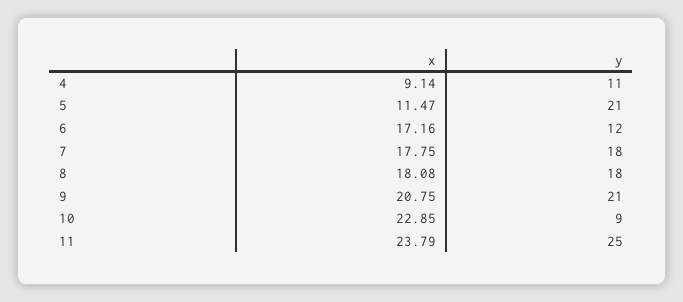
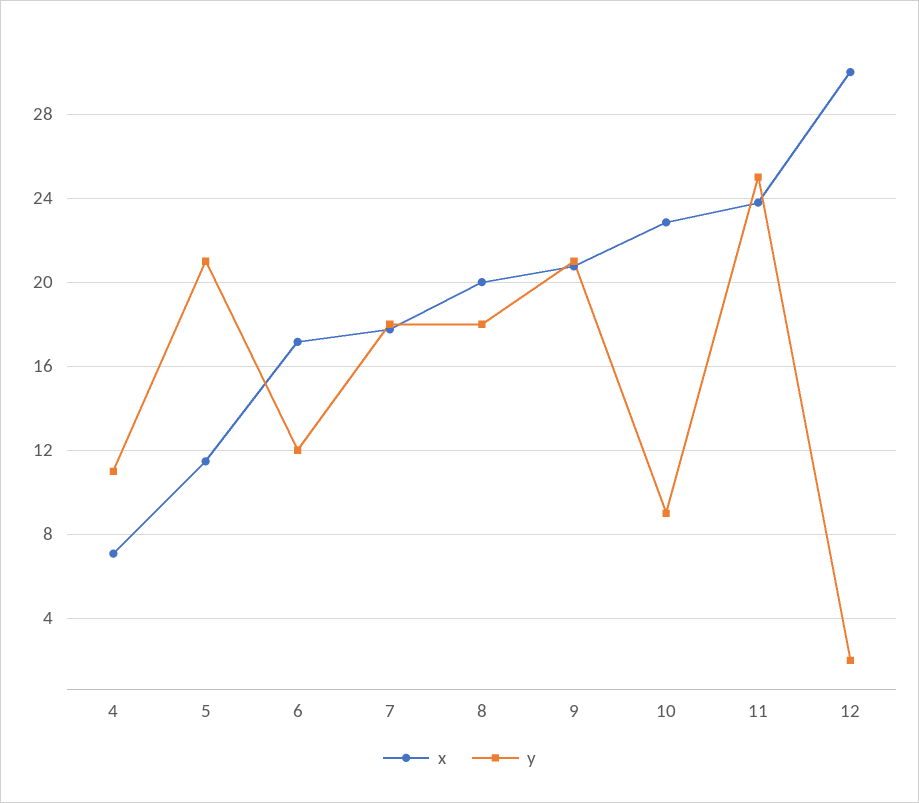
  {
    "x": {
-     "4": 9.14,
+     "4": 7,
      "5": 11.47,
      "6": 17.16,
      "7": 17.75,
-     "8": 18.08,
+     "8": 20,
      "9": 20.75,
      "10": 22.85,
-     "11": 23.79
+     "11": 23.79,
+     "12": 30
    },
    "y": {
      "4": 11,
      "5": 21,
      "6": 12,
      "7": 18,
      "8": 18,
      "9": 21,
      "10": 9,
-     "11": 25
+     "11": 25,
+     "12": 2
    }
  }

